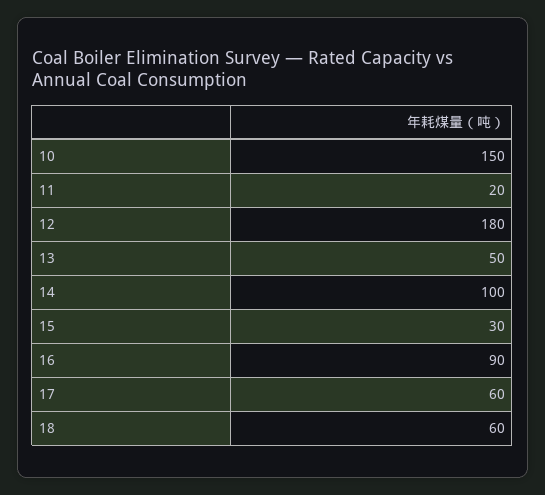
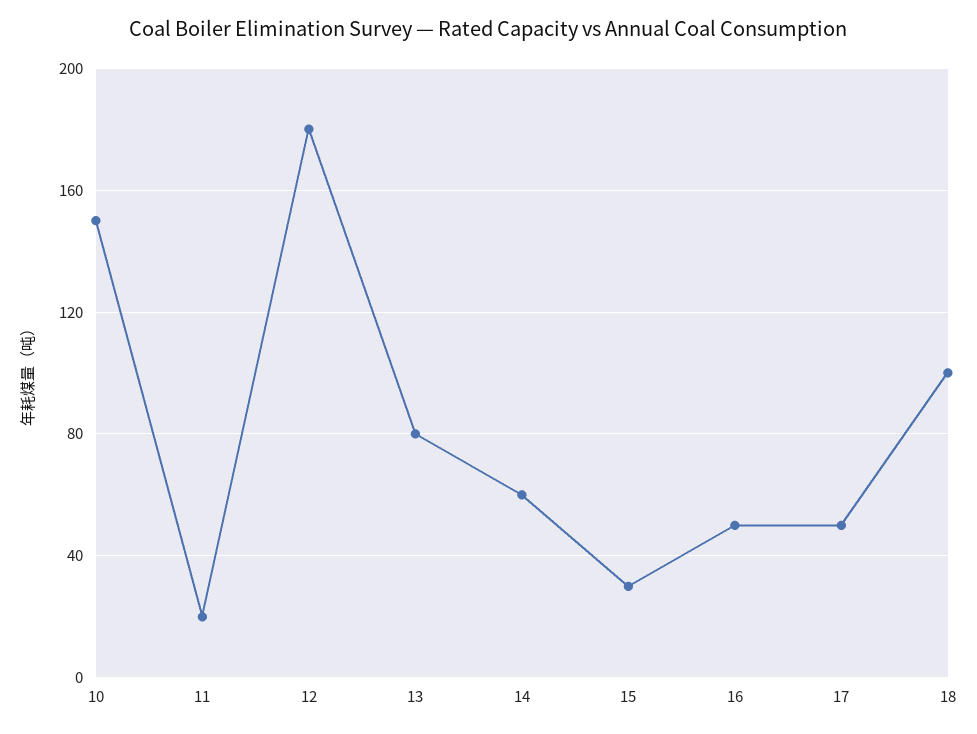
  {
    "10": 150,
    "11": 20,
    "12": 180,
-   "13": 50,
+   "13": 80,
-   "14": 100,
+   "14": 60,
    "15": 30,
-   "16": 90,
+   "16": 50,
-   "17": 60,
+   "17": 50,
-   "18": 60
+   "18": 100
  }

